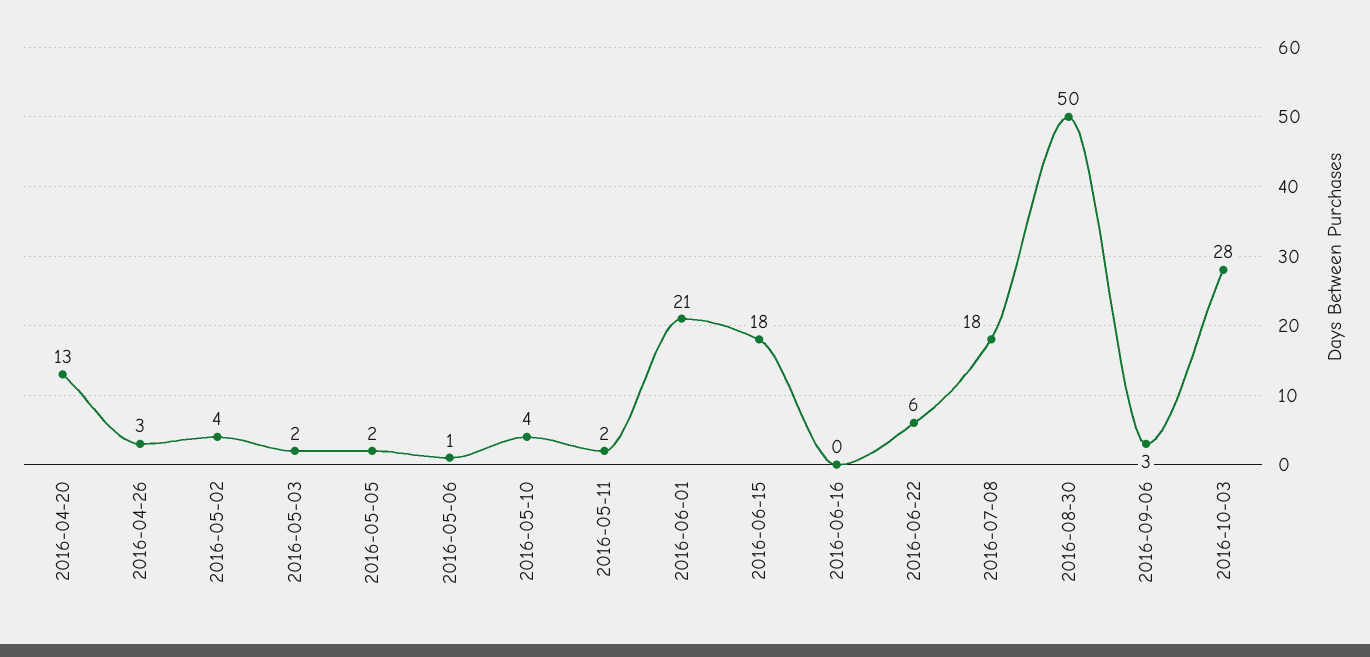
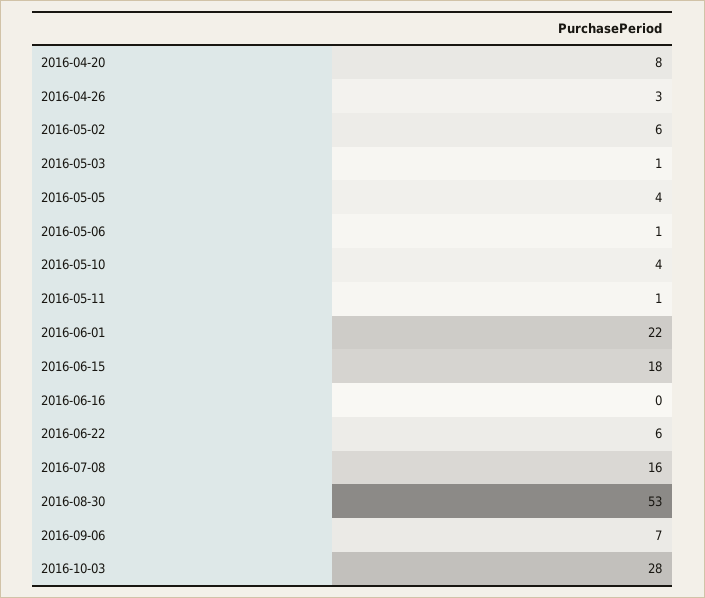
  {
-   "2016-04-20": 13,
+   "2016-04-20": 8,
    "2016-04-26": 3,
-   "2016-05-02": 4,
+   "2016-05-02": 6,
-   "2016-05-03": 2,
+   "2016-05-03": 1,
-   "2016-05-05": 2,
+   "2016-05-05": 4,
    "2016-05-06": 1,
    "2016-05-10": 4,
-   "2016-05-11": 2,
+   "2016-05-11": 1,
-   "2016-06-01": 21,
+   "2016-06-01": 22,
    "2016-06-15": 18,
    "2016-06-16": 0,
    "2016-06-22": 6,
-   "2016-07-08": 18,
+   "2016-07-08": 16,
-   "2016-08-30": 50,
+   "2016-08-30": 53,
-   "2016-09-06": 3,
+   "2016-09-06": 7,
    "2016-10-03": 28
  }

